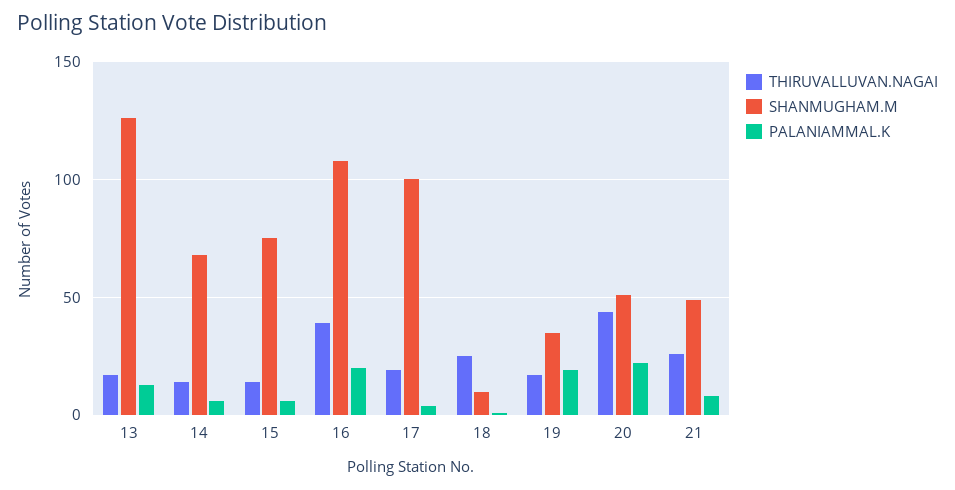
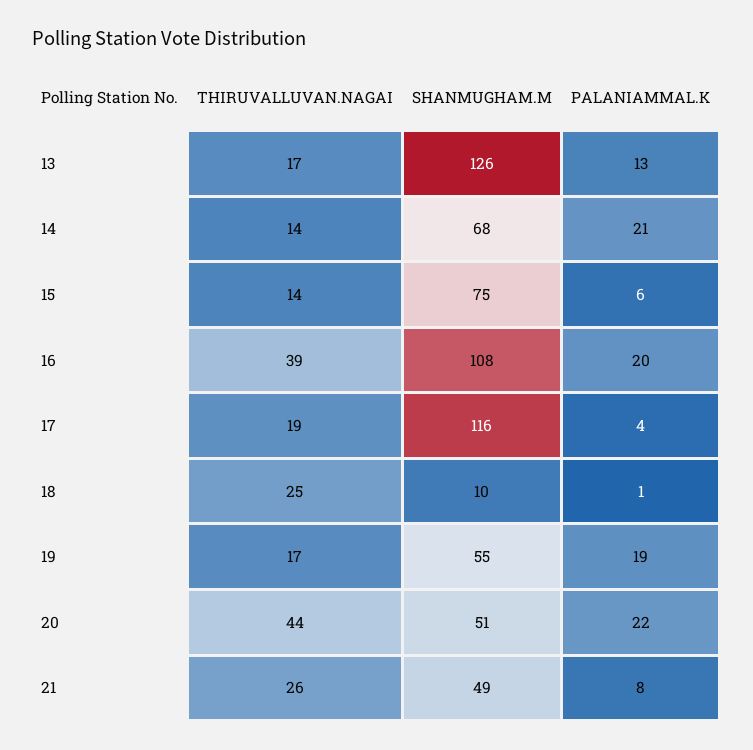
  {
    "THIRUVALLUVAN.NAGAI": {
      "13": 17,
      "14": 14,
      "15": 14,
      "16": 39,
      "17": 19,
      "18": 25,
      "19": 17,
      "20": 44,
      "21": 26
    },
    "SHANMUGHAM.M": {
      "13": 126,
      "14": 68,
      "15": 75,
      "16": 108,
-     "17": 100,
+     "17": 116,
      "18": 10,
-     "19": 35,
+     "19": 55,
      "20": 51,
      "21": 49
    },
    "PALANIAMMAL.K": {
      "13": 13,
-     "14": 5,
+     "14": 21,
      "15": 6,
      "16": 20,
      "17": 4,
      "18": 1,
      "19": 19,
      "20": 22,
      "21": 8
    }
  }

